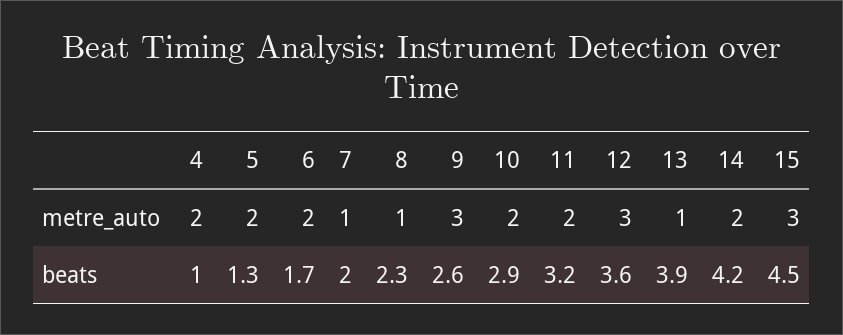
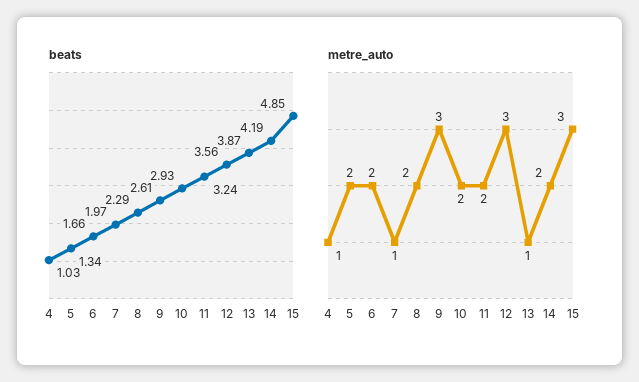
  {
    "metre_auto": {
-     "4": 2,
+     "4": 1,
      "5": 2,
      "6": 2,
      "7": 1,
-     "8": 1,
+     "8": 2,
      "9": 3,
      "10": 2,
      "11": 2,
      "12": 3,
      "13": 1,
      "14": 2,
      "15": 3
    },
    "beats": {
      "4": 1.03,
      "5": 1.34,
      "6": 1.66,
      "7": 1.97,
      "8": 2.29,
      "9": 2.61,
      "10": 2.93,
      "11": 3.24,
      "12": 3.56,
      "13": 3.87,
      "14": 4.19,
-     "15": 4.5
+     "15": 4.85
    }
  }

